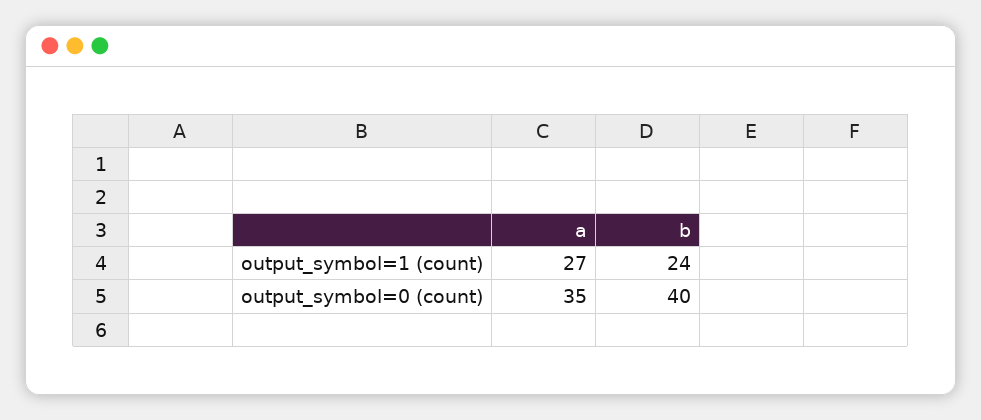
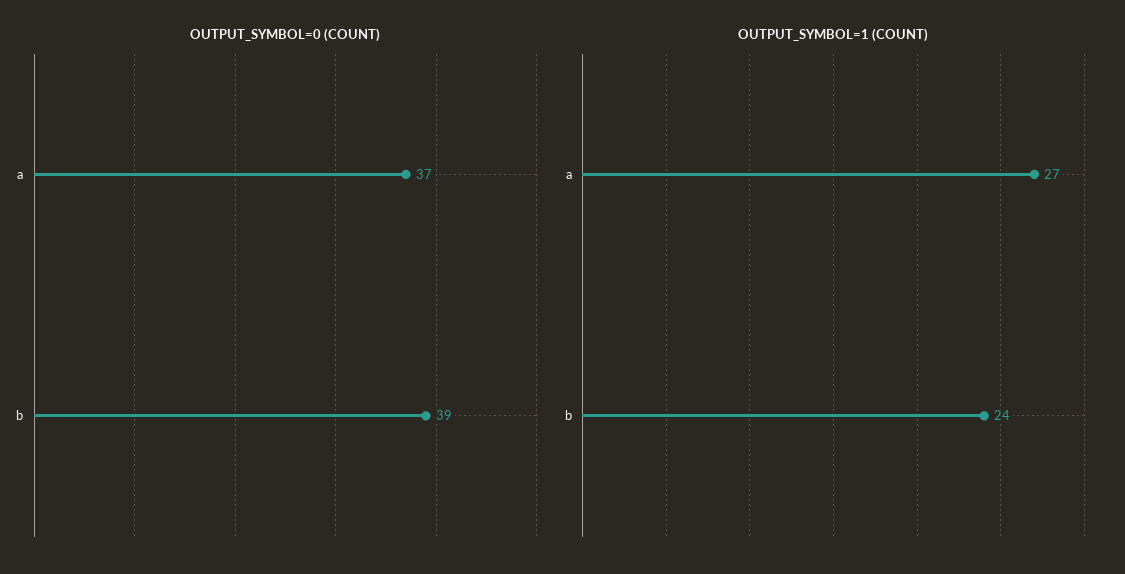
  {
    "output_symbol=1 (count)": {
      "a": 27,
      "b": 24
    },
    "output_symbol=0 (count)": {
-     "a": 35,
+     "a": 37,
-     "b": 40
+     "b": 39
    }
  }

